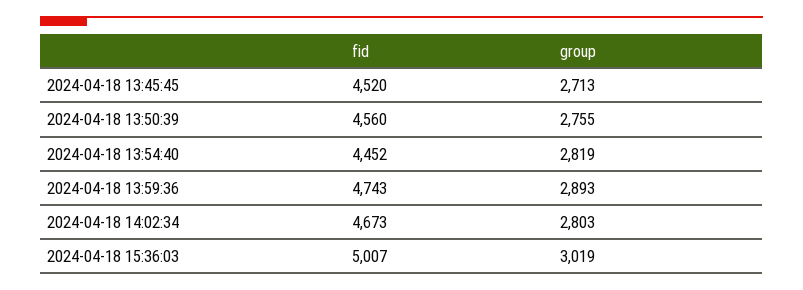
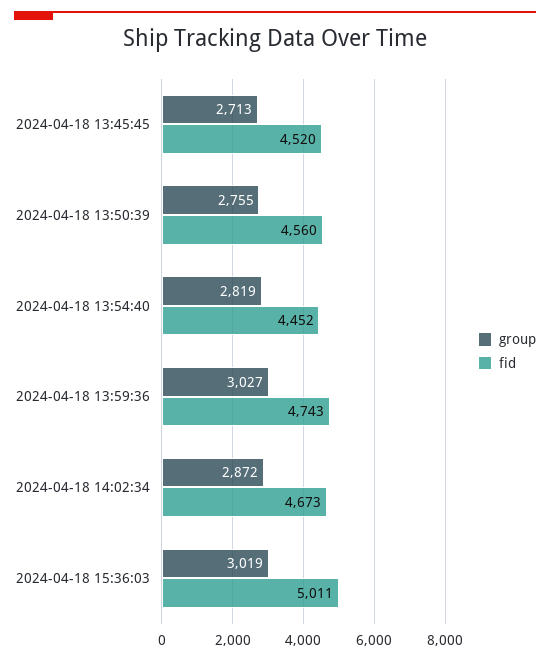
  {
    "fid": {
      "2024-04-18 13:45:45": 4520,
      "2024-04-18 13:50:39": 4560,
      "2024-04-18 13:54:40": 4452,
      "2024-04-18 13:59:36": 4743,
      "2024-04-18 14:02:34": 4673,
-     "2024-04-18 15:36:03": 5007
+     "2024-04-18 15:36:03": 5011
    },
    "group": {
      "2024-04-18 13:45:45": 2713,
      "2024-04-18 13:50:39": 2755,
      "2024-04-18 13:54:40": 2819,
-     "2024-04-18 13:59:36": 2893,
+     "2024-04-18 13:59:36": 3027,
-     "2024-04-18 14:02:34": 2803,
+     "2024-04-18 14:02:34": 2872,
      "2024-04-18 15:36:03": 3019
    }
  }

